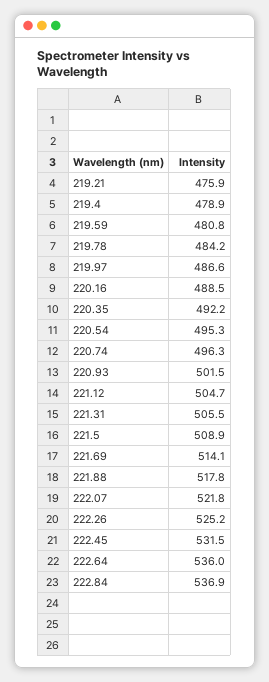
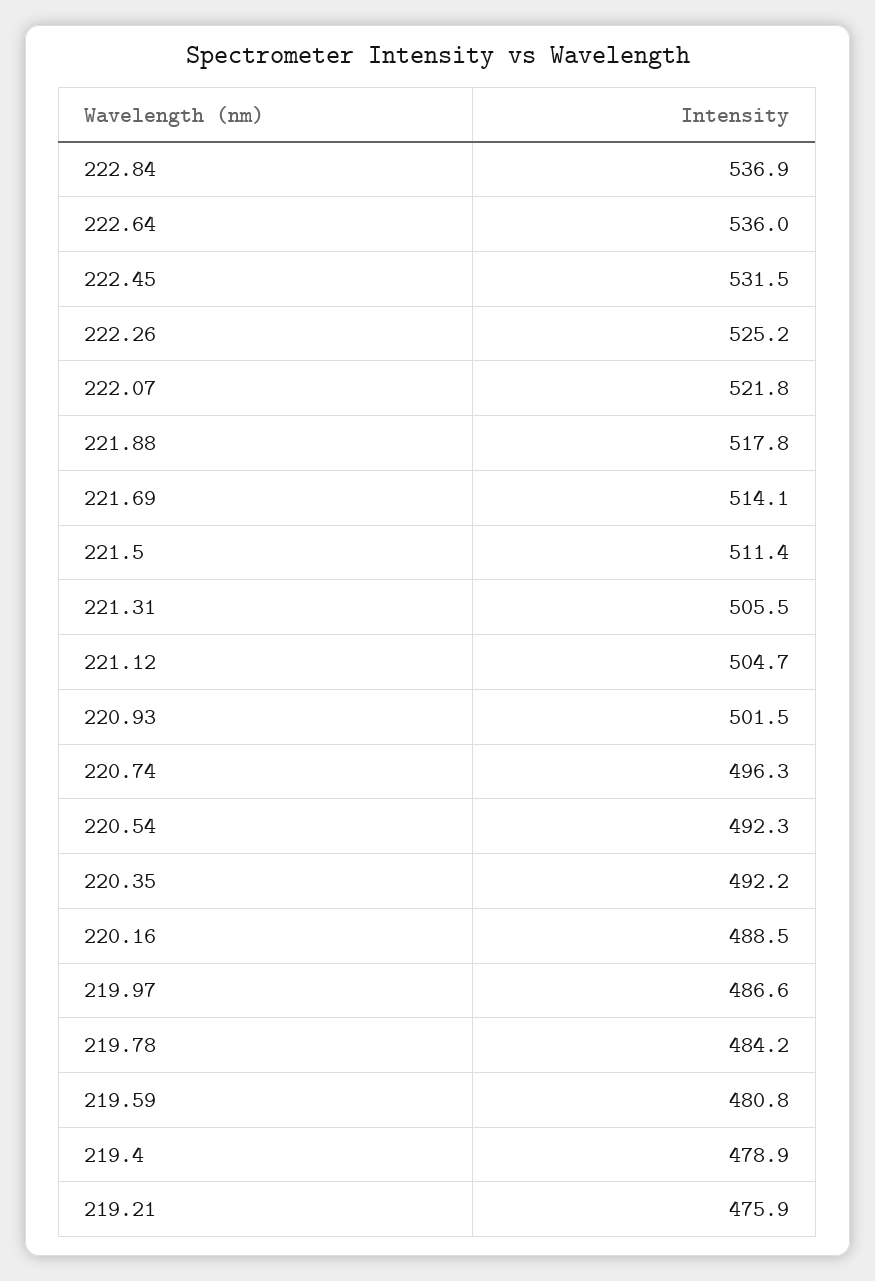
  {
    "219.21": 475.9,
    "219.4": 478.9,
    "219.59": 480.8,
    "219.78": 484.2,
    "219.97": 486.6,
    "220.16": 488.5,
    "220.35": 492.2,
-   "220.54": 495.3,
+   "220.54": 492.3,
    "220.74": 496.3,
    "220.93": 501.5,
    "221.12": 504.7,
    "221.31": 505.5,
-   "221.5": 508.9,
+   "221.5": 511.4,
    "221.69": 514.1,
    "221.88": 517.8,
    "222.07": 521.8,
    "222.26": 525.2,
    "222.45": 531.5,
    "222.64": 536,
    "222.84": 536.9
  }

